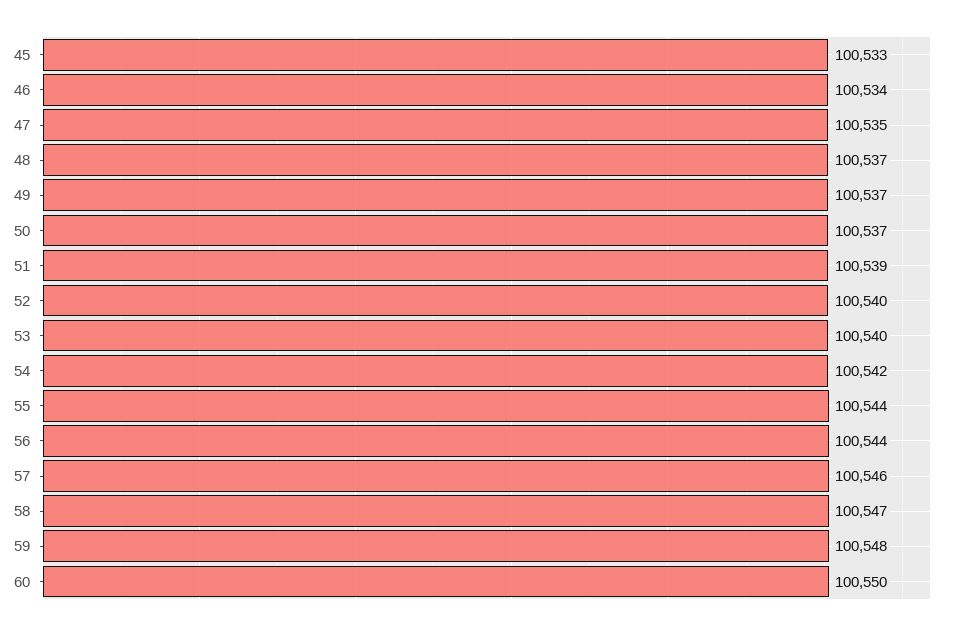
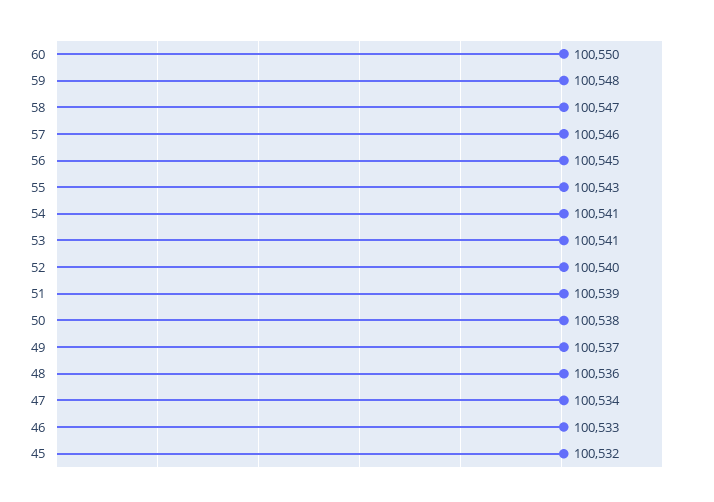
  {
-   "45": 100533,
+   "45": 100532,
-   "46": 100534,
+   "46": 100533,
-   "47": 100535,
+   "47": 100534,
-   "48": 100537,
+   "48": 100536,
    "49": 100537,
-   "50": 100537,
+   "50": 100538,
    "51": 100539,
    "52": 100540,
-   "53": 100540,
+   "53": 100541,
-   "54": 100542,
+   "54": 100541,
-   "55": 100544,
+   "55": 100543,
-   "56": 100544,
+   "56": 100545,
    "57": 100546,
    "58": 100547,
    "59": 100548,
    "60": 100550
  }

